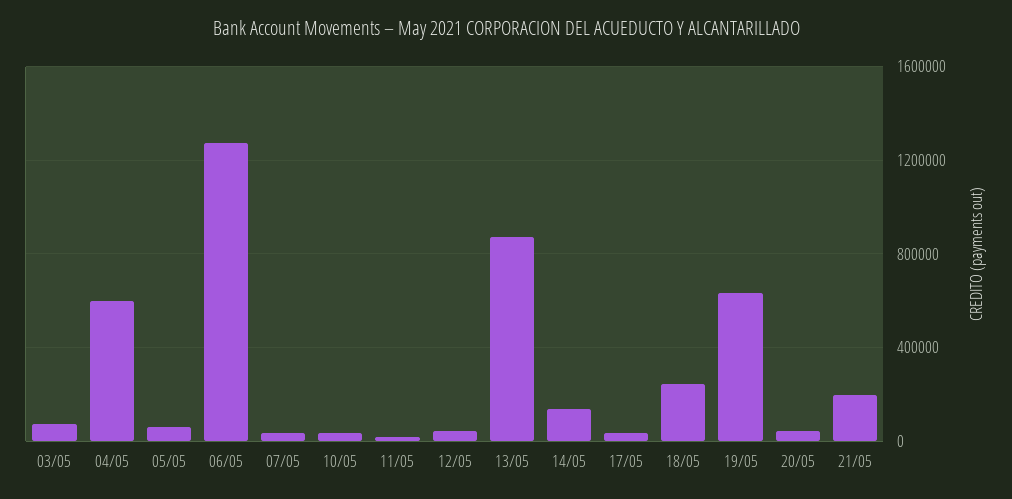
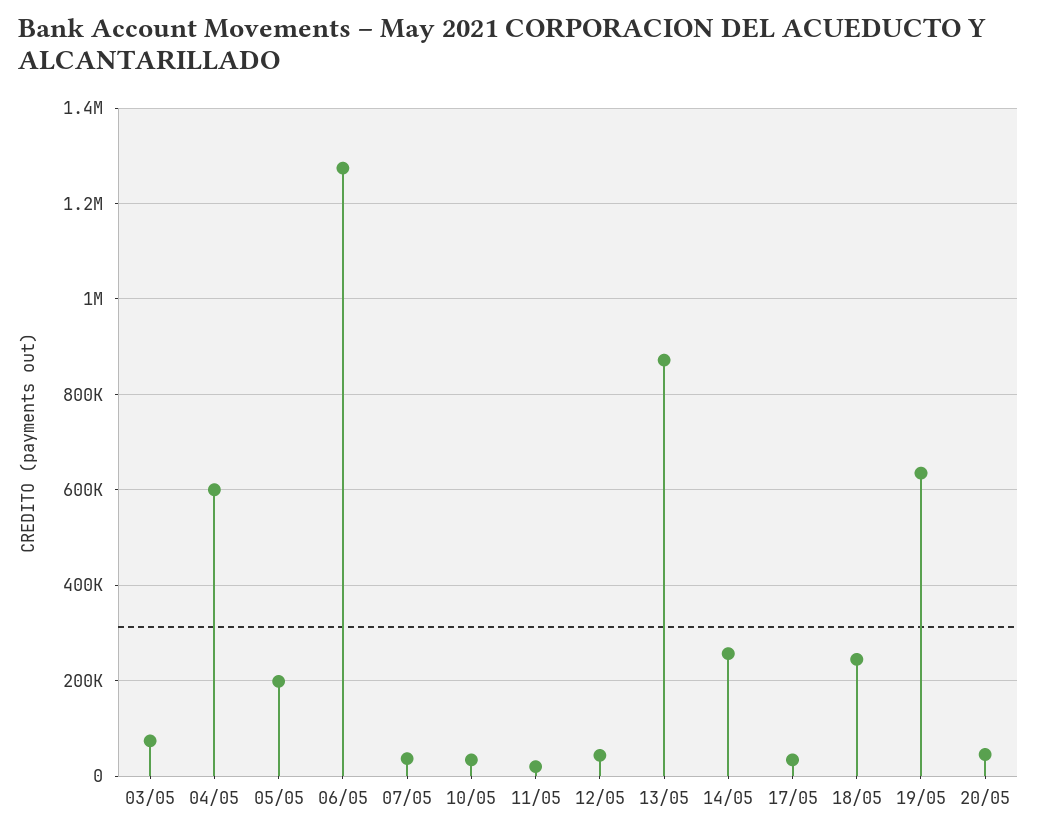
  {
    "03/05": 80000,
    "04/05": 600000,
-   "05/05": 50000,
+   "05/05": 200000,
    "06/05": 1280000,
    "07/05": 40000,
    "10/05": 40000,
    "11/05": 20000,
    "12/05": 40000,
    "13/05": 880000,
-   "14/05": 150000,
+   "14/05": 260000,
    "17/05": 40000,
    "18/05": 240000,
    "19/05": 640000,
-   "20/05": 40000,
+   "20/05": 40000
-   "21/05": 200000
  }

